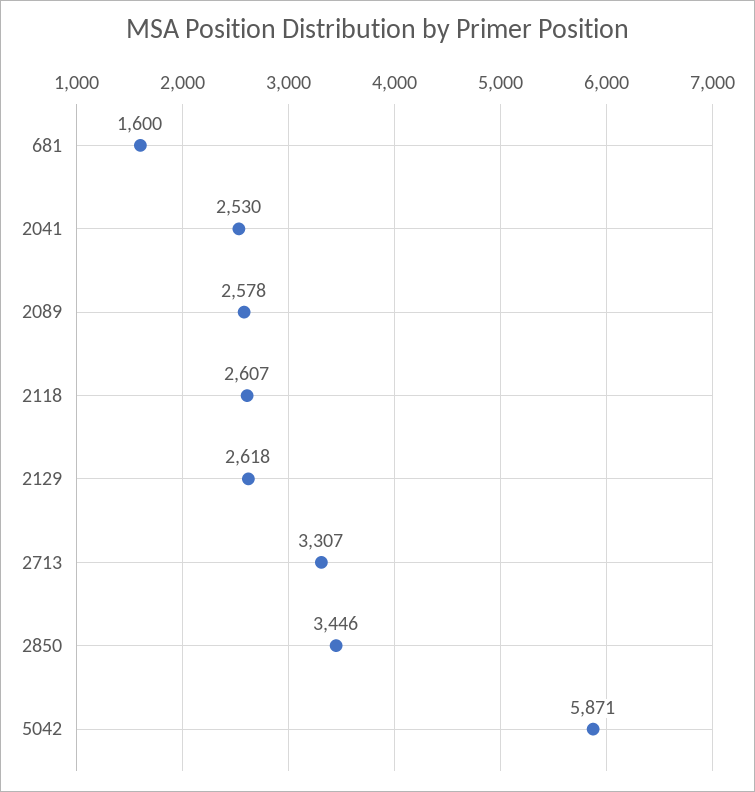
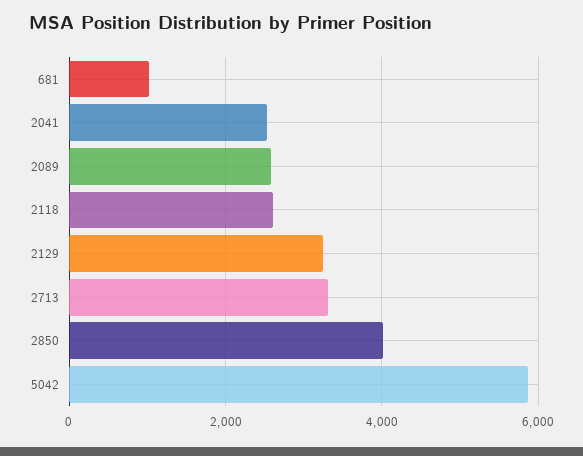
  {
-   "681": 1600,
+   "681": 1000,
    "2041": 2530,
    "2089": 2578,
    "2118": 2607,
-   "2129": 2618,
+   "2129": 3200,
    "2713": 3307,
-   "2850": 3446,
+   "2850": 4000,
    "5042": 5871
  }

